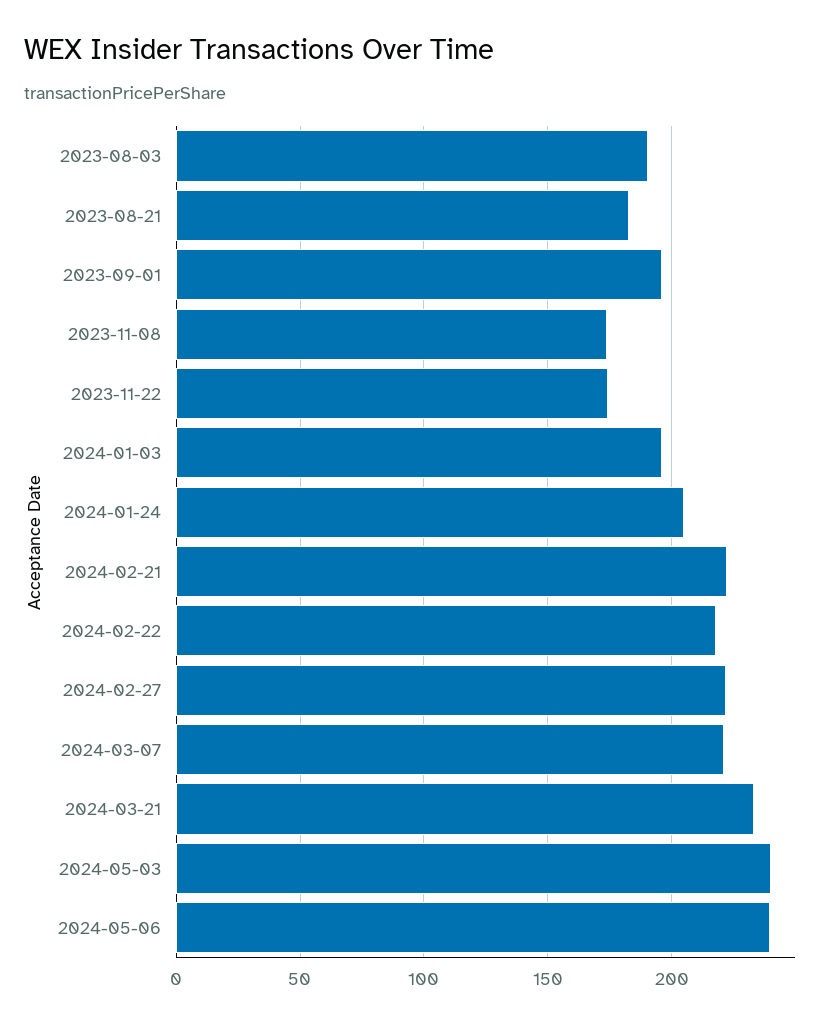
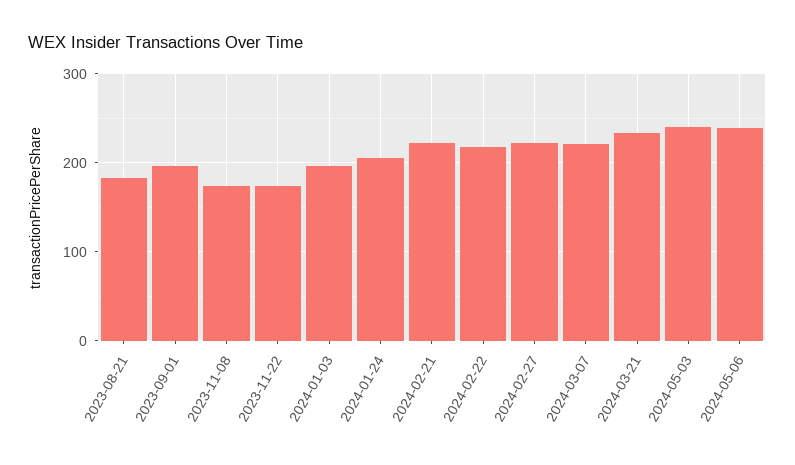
  {
-   "2023-08-03": 190,
    "2023-08-21": 185,
    "2023-09-01": 195,
    "2023-11-08": 175,
    "2023-11-22": 175,
    "2024-01-03": 195,
    "2024-01-24": 205,
    "2024-02-21": 225,
    "2024-02-22": 220,
    "2024-02-27": 220,
    "2024-03-07": 220,
    "2024-03-21": 235,
    "2024-05-03": 240,
    "2024-05-06": 240
  }

